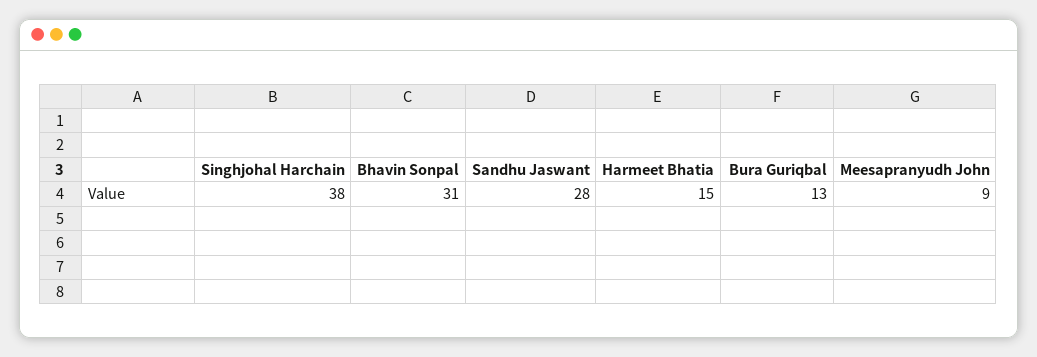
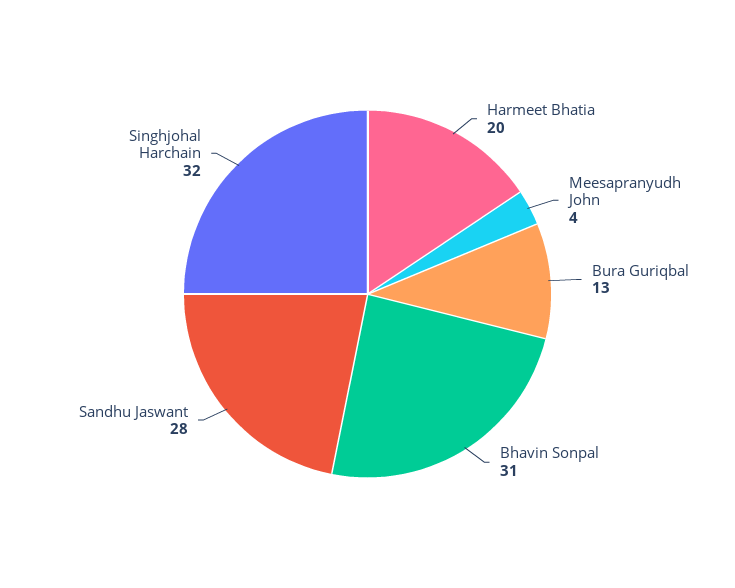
  {
-   "Singhjohal Harchain": 38,
+   "Singhjohal Harchain": 32,
    "Bhavin Sonpal": 31,
    "Sandhu Jaswant": 28,
-   "Harmeet Bhatia": 15,
+   "Harmeet Bhatia": 20,
    "Bura Guriqbal": 13,
-   "Meesapranyudh John": 9
+   "Meesapranyudh John": 4
  }

